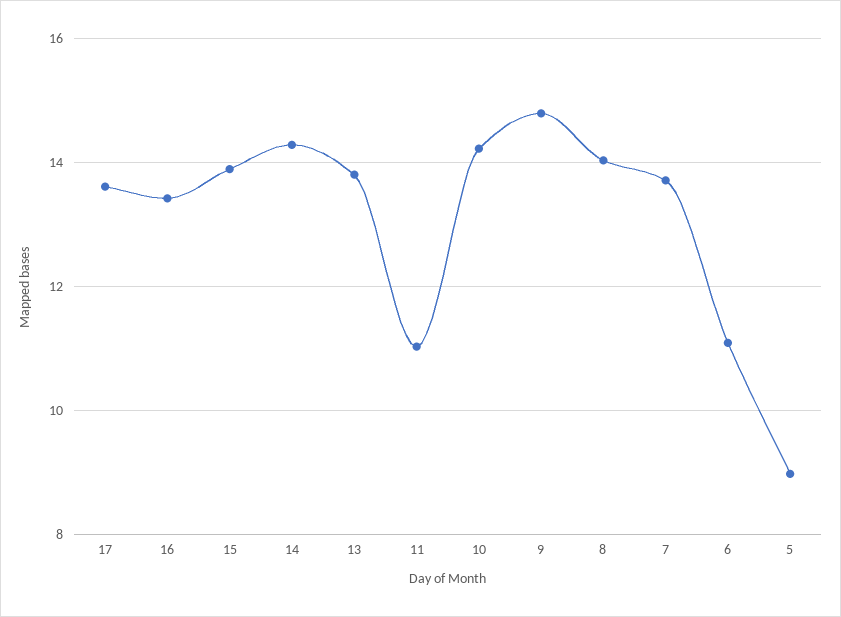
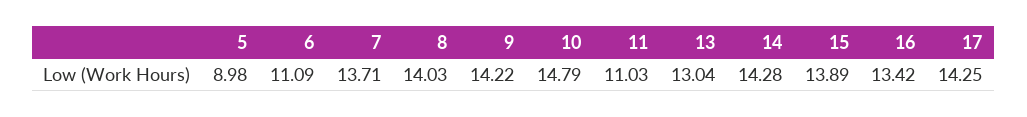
  {
-   "17": 13.6,
+   "17": 14.25,
    "16": 13.42,
    "15": 13.89,
    "14": 14.28,
-   "13": 13.8,
+   "13": 13.04,
    "11": 11.03,
-   "10": 14.2,
+   "10": 14.79,
-   "9": 14.8,
+   "9": 14.22,
    "8": 14.03,
    "7": 13.71,
    "6": 11.09,
    "5": 8.98
  }

